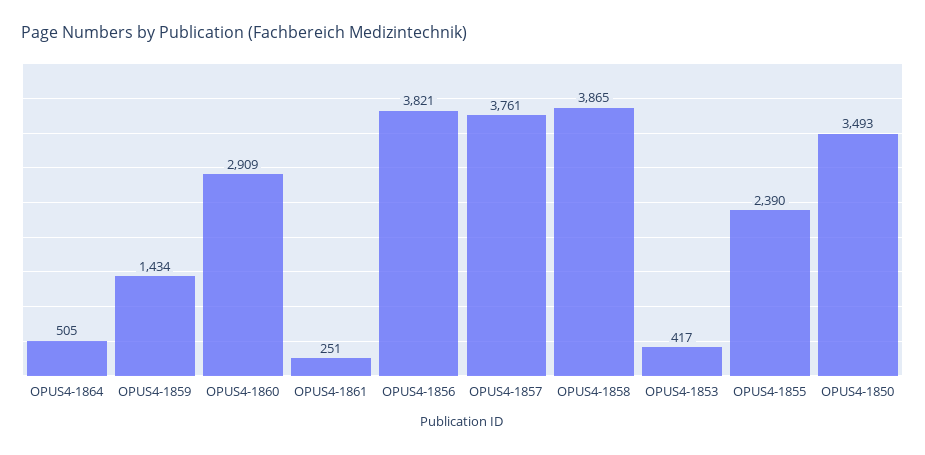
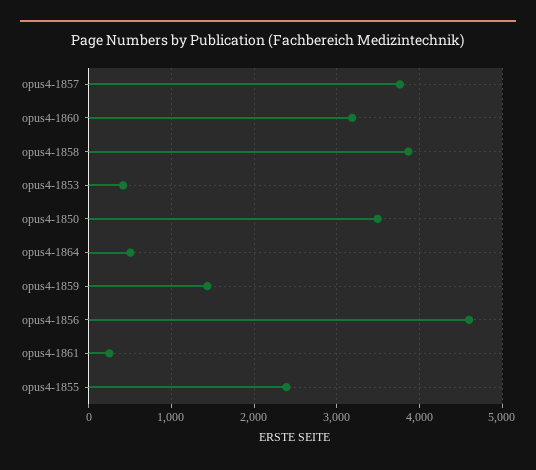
  {
    "OPUS4-1864": 505,
    "OPUS4-1859": 1434,
-   "OPUS4-1860": 2909,
+   "OPUS4-1860": 3200,
    "OPUS4-1861": 251,
-   "OPUS4-1856": 3821,
+   "OPUS4-1856": 4600,
    "OPUS4-1857": 3761,
    "OPUS4-1858": 3865,
    "OPUS4-1853": 417,
    "OPUS4-1855": 2390,
    "OPUS4-1850": 3493
  }

